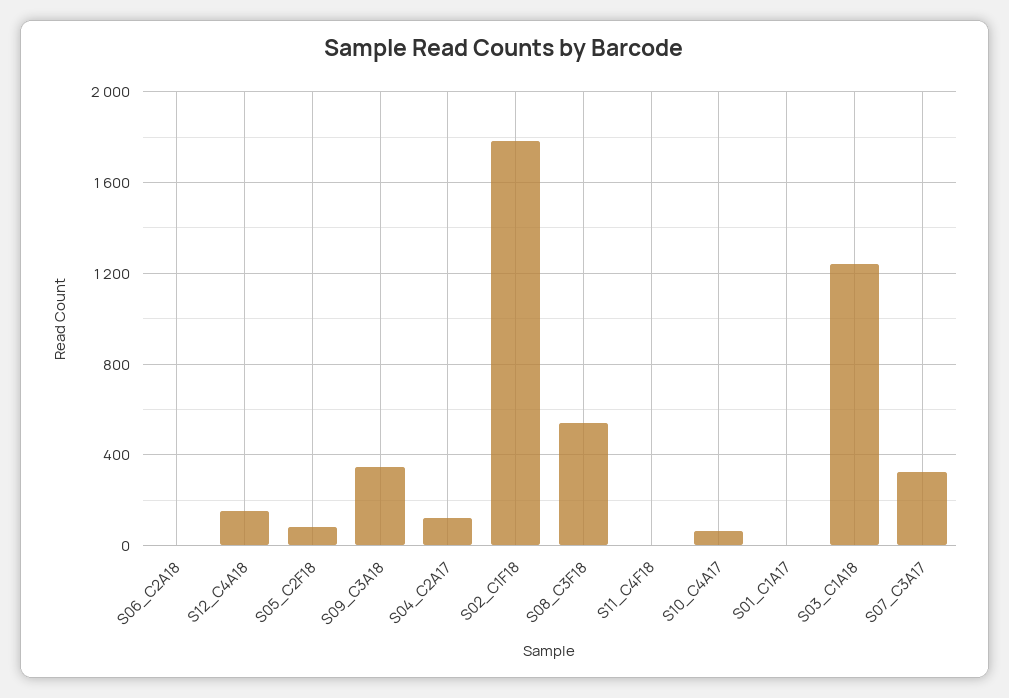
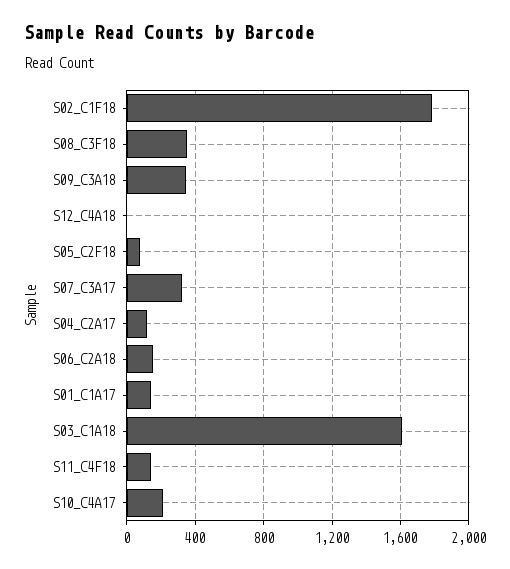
  {
-   "S06_C2A18": 0,
+   "S06_C2A18": 150,
-   "S12_C4A18": 150,
+   "S12_C4A18": 0,
    "S05_C2F18": 100,
    "S09_C3A18": 350,
    "S04_C2A17": 100,
    "S02_C1F18": 1800,
-   "S08_C3F18": 550,
+   "S08_C3F18": 350,
-   "S11_C4F18": 0,
+   "S11_C4F18": 150,
-   "S10_C4A17": 50,
+   "S10_C4A17": 200,
-   "S01_C1A17": 0,
+   "S01_C1A17": 150,
-   "S03_C1A18": 1250,
+   "S03_C1A18": 1600,
    "S07_C3A17": 300
  }

